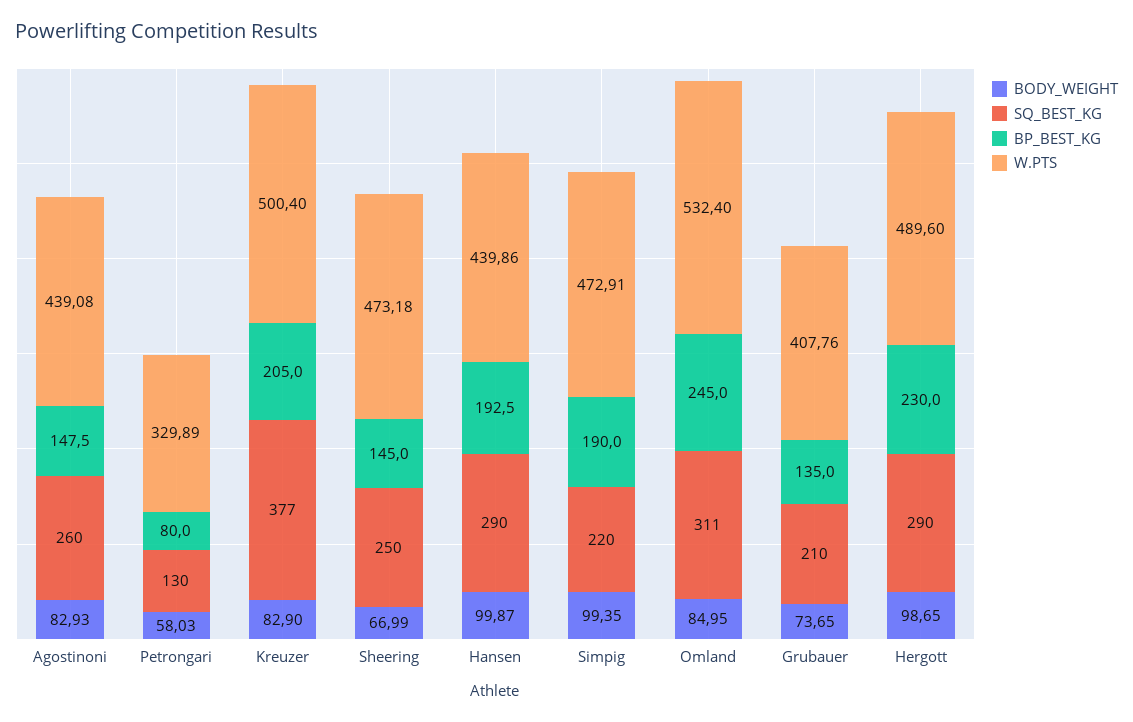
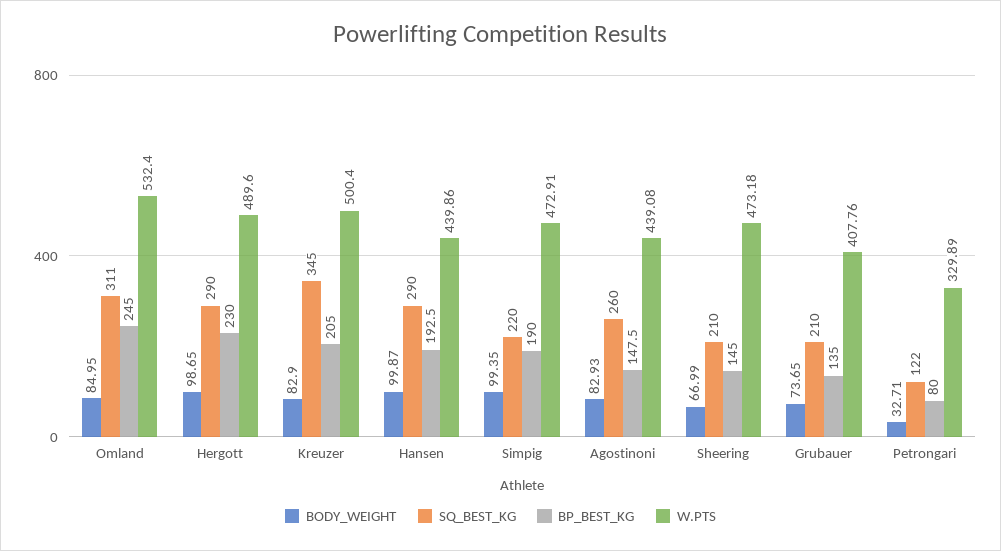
  {
    "BODY_WEIGHT": {
      "Agostinoni": 82.93,
-     "Petrongari": 58.03,
+     "Petrongari": 32.71,
      "Kreuzer": 82.9,
      "Sheering": 66.99,
      "Hansen": 99.87,
      "Simpig": 99.35,
      "Omland": 84.95,
      "Grubauer": 73.65,
      "Hergott": 98.65
    },
    "SQ_BEST_KG": {
      "Agostinoni": 260,
-     "Petrongari": 130,
+     "Petrongari": 122,
-     "Kreuzer": 377,
+     "Kreuzer": 345,
-     "Sheering": 250,
+     "Sheering": 210,
      "Hansen": 290,
      "Simpig": 220,
      "Omland": 311,
      "Grubauer": 210,
      "Hergott": 290
    },
    "BP_BEST_KG": {
      "Agostinoni": 147.5,
      "Petrongari": 80,
      "Kreuzer": 205,
      "Sheering": 145,
      "Hansen": 192.5,
      "Simpig": 190,
      "Omland": 245,
      "Grubauer": 135,
      "Hergott": 230
    },
    "W.PTS": {
      "Agostinoni": 439.08,
      "Petrongari": 329.89,
      "Kreuzer": 500.4,
      "Sheering": 473.18,
      "Hansen": 439.86,
      "Simpig": 472.91,
      "Omland": 532.4,
      "Grubauer": 407.76,
      "Hergott": 489.6
    }
  }

